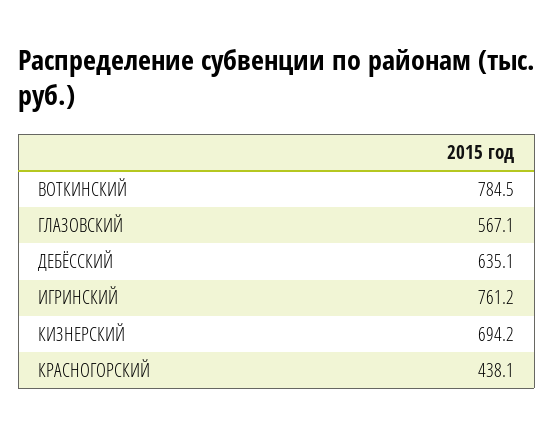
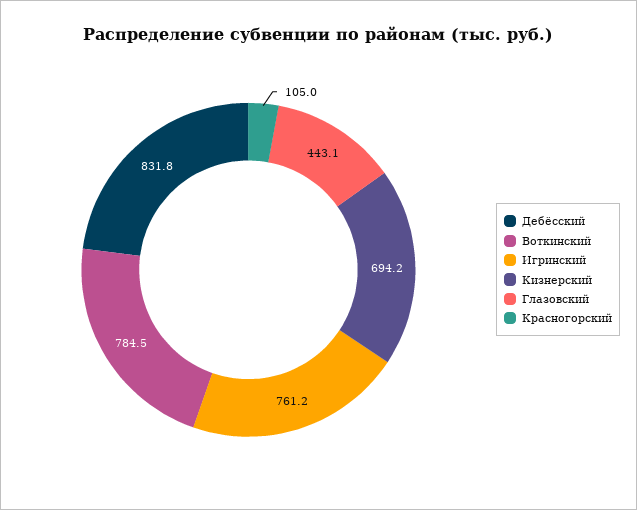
  {
    "ВОТКИНСКИЙ": 784.5,
-   "ГЛАЗОВСКИЙ": 567.1,
+   "ГЛАЗОВСКИЙ": 443.1,
-   "ДЕБЁССКИЙ": 635.1,
+   "ДЕБЁССКИЙ": 831.8,
    "ИГРИНСКИЙ": 761.2,
    "КИЗНЕРСКИЙ": 694.2,
-   "КРАСНОГОРСКИЙ": 438.1
+   "КРАСНОГОРСКИЙ": 105
  }

